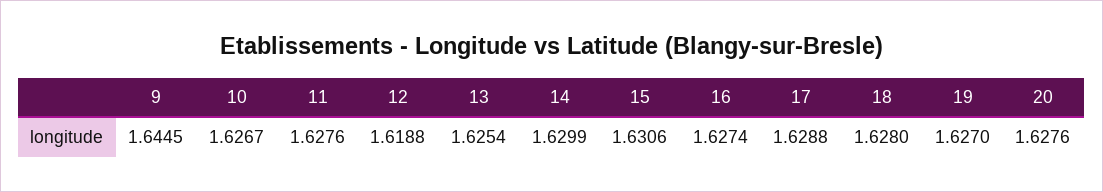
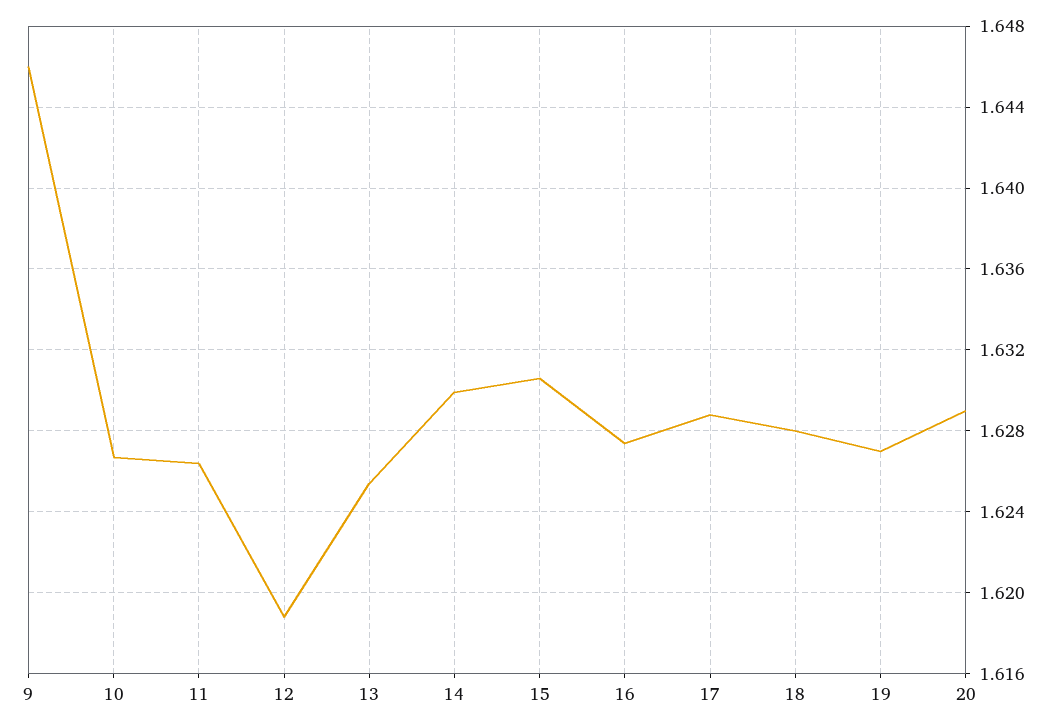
  {
-   "9": 1.6445,
+   "9": 1.646,
    "10": 1.6267,
-   "11": 1.6276,
+   "11": 1.6265,
    "12": 1.6188,
    "13": 1.6254,
    "14": 1.6299,
    "15": 1.6306,
    "16": 1.6274,
    "17": 1.6288,
    "18": 1.628,
    "19": 1.627,
-   "20": 1.6276
+   "20": 1.629
  }

